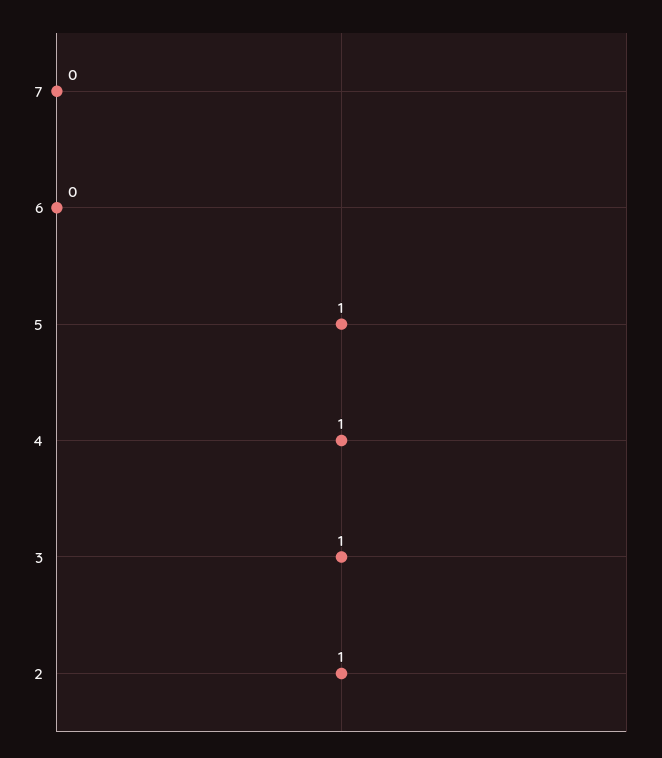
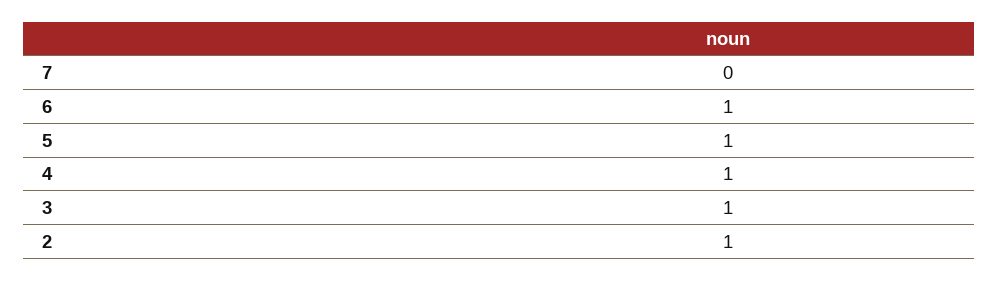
  {
    "7": 0,
-   "6": 0,
+   "6": 1,
    "5": 1,
    "4": 1,
    "3": 1,
    "2": 1
  }

